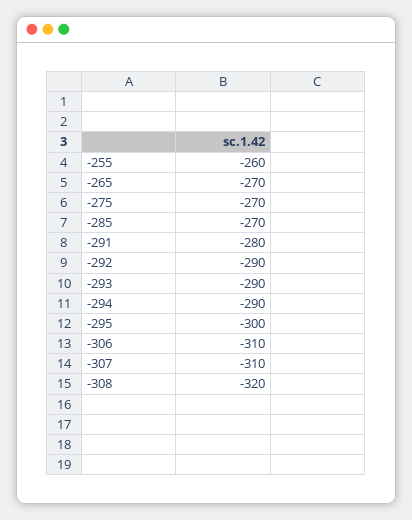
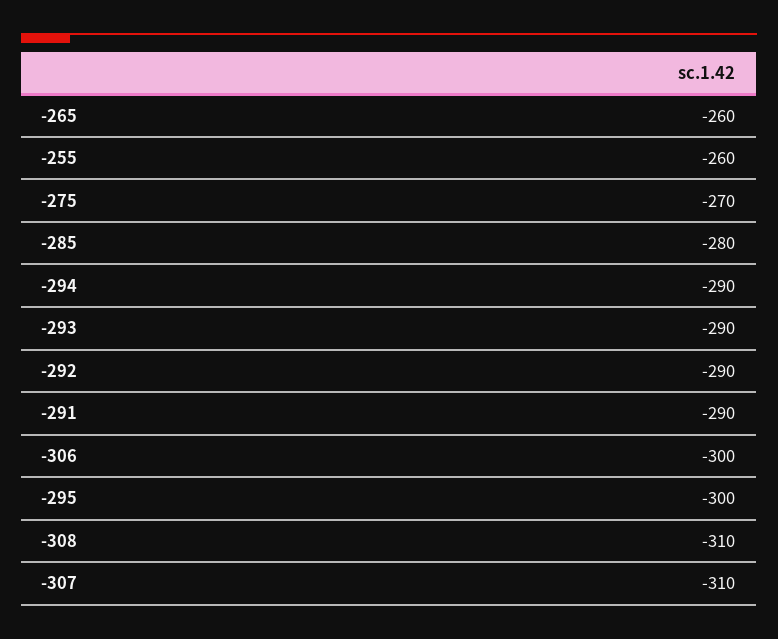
  {
    "-255": -260,
-   "-265": -270,
+   "-265": -260,
    "-275": -270,
-   "-285": -270,
+   "-285": -280,
-   "-291": -280,
+   "-291": -290,
    "-292": -290,
    "-293": -290,
    "-294": -290,
    "-295": -300,
-   "-306": -310,
+   "-306": -300,
    "-307": -310,
-   "-308": -320
+   "-308": -310
  }

